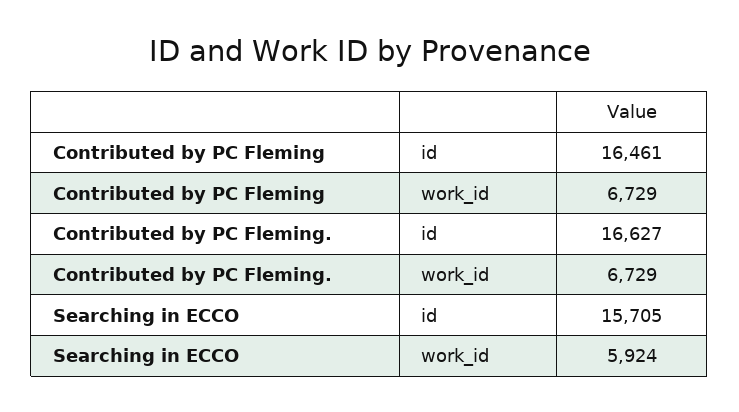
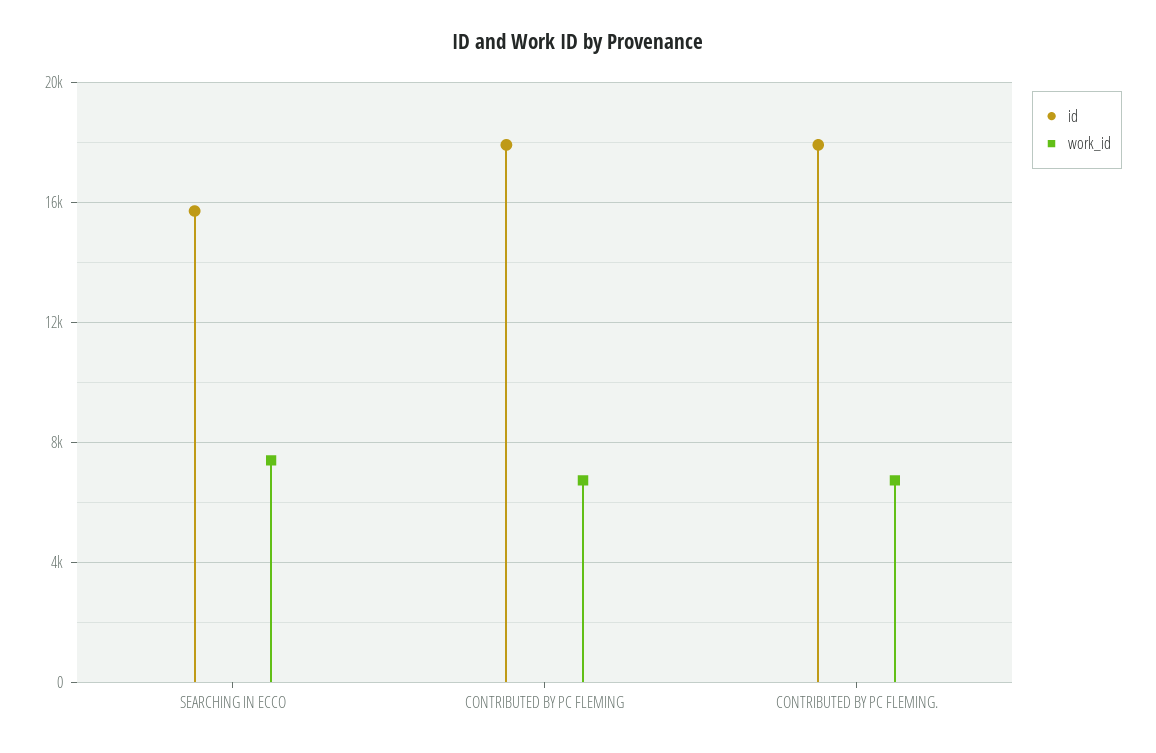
  {
    "id": {
-     "Contributed by PC Fleming": 16461,
+     "Contributed by PC Fleming": 18000,
-     "Contributed by PC Fleming.": 16627,
+     "Contributed by PC Fleming.": 18000,
      "Searching in ECCO": 15705
    },
    "work_id": {
      "Contributed by PC Fleming": 6729,
      "Contributed by PC Fleming.": 6729,
-     "Searching in ECCO": 5924
+     "Searching in ECCO": 7500
    }
  }

